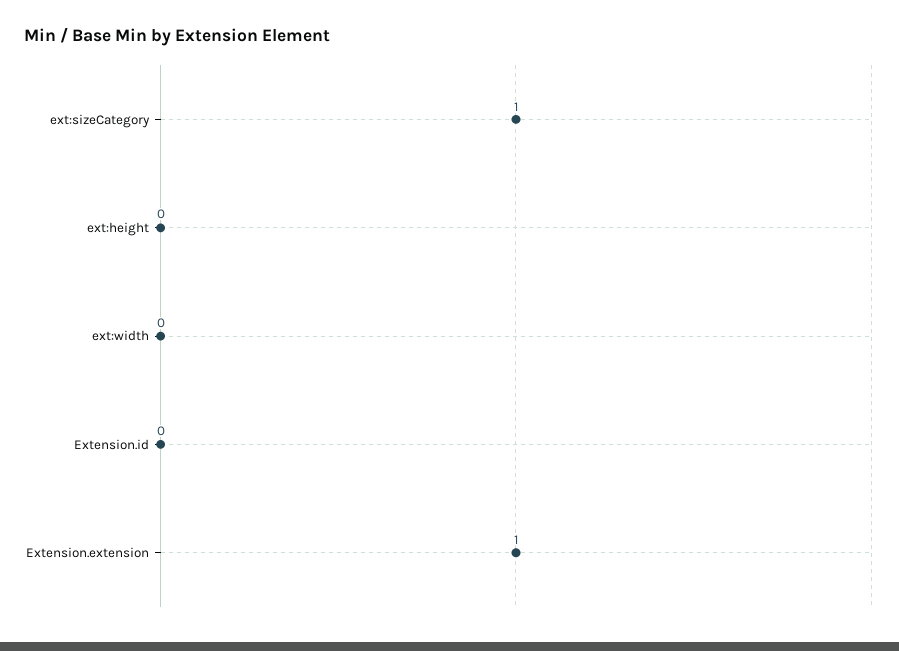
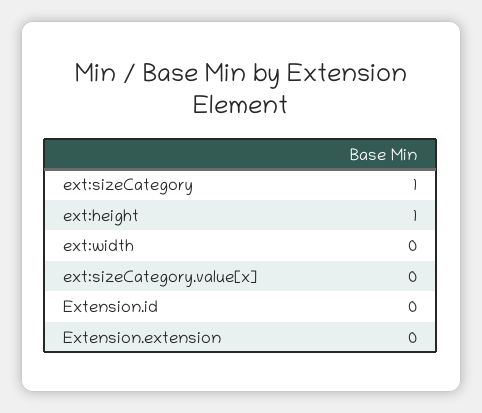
  {
    "ext:sizeCategory": 1,
-   "ext:height": 0,
+   "ext:height": 1,
    "ext:width": 0,
    "Extension.id": 0,
-   "Extension.extension": 1
+   "Extension.extension": 0,
+   "ext:sizeCategory.value[x]": 0
  }

